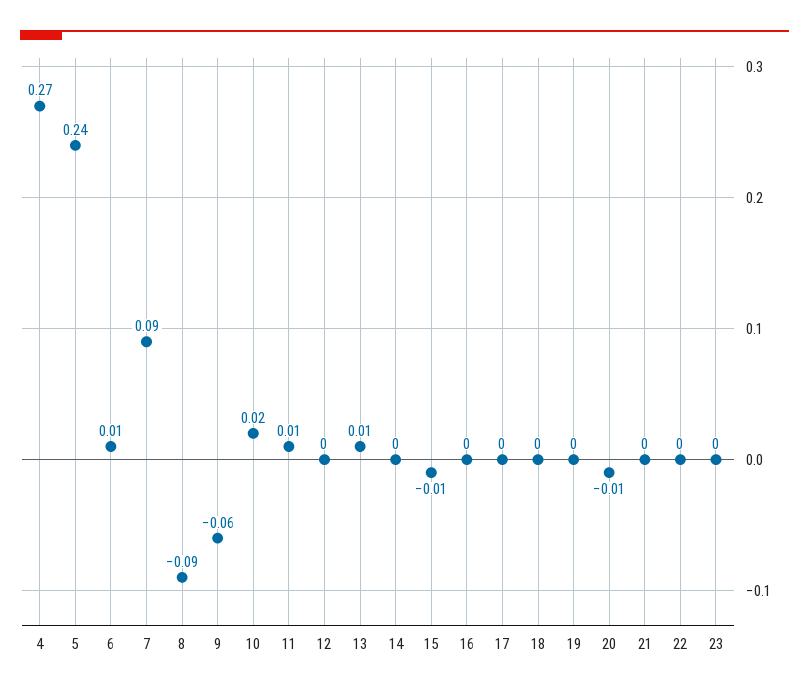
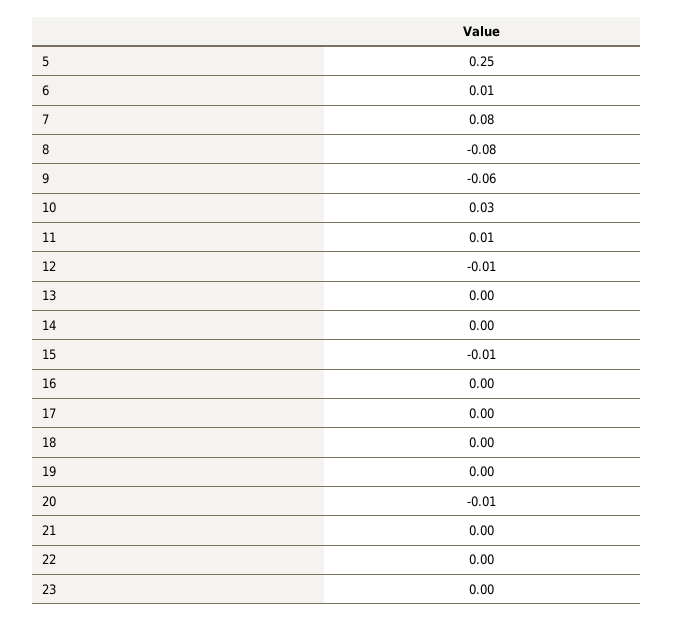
  {
-   "4": 0.27,
-   "5": 0.24,
+   "5": 0.25,
    "6": 0.01,
-   "7": 0.09,
+   "7": 0.08,
-   "8": -0.09,
+   "8": -0.08,
    "9": -0.06,
-   "10": 0.02,
+   "10": 0.03,
    "11": 0.01,
-   "12": 0,
+   "12": -0.01,
-   "13": 0.01,
+   "13": 0,
    "14": 0,
    "15": -0.01,
    "16": 0,
    "17": 0,
    "18": 0,
    "19": 0,
    "20": -0.01,
    "21": 0,
    "22": 0,
    "23": 0
  }

